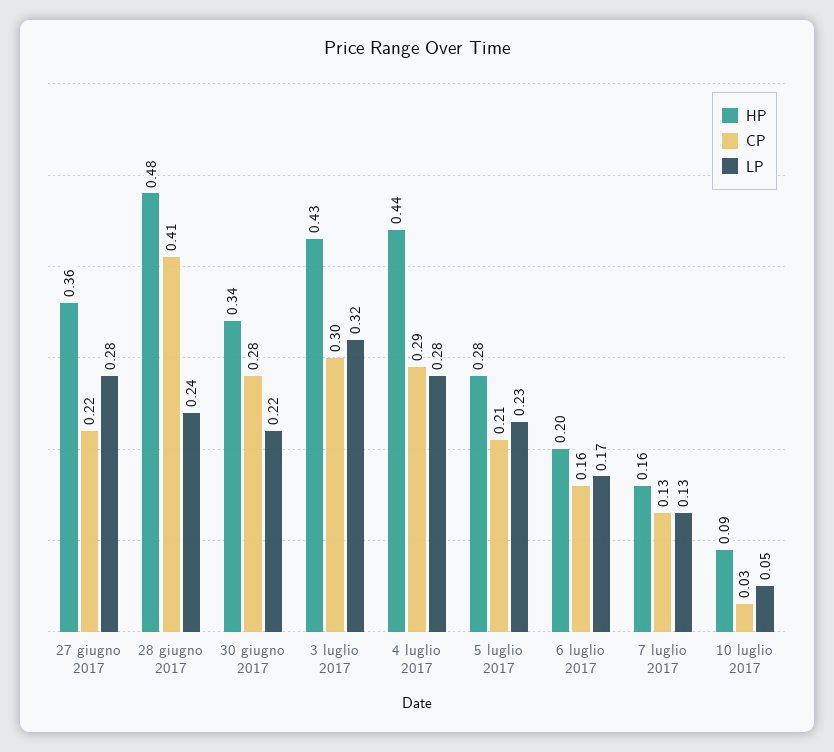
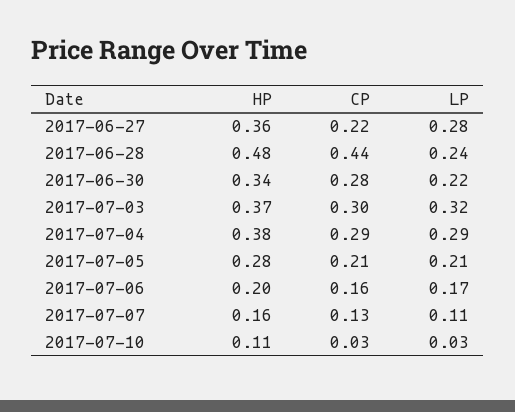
  {
    "HP": {
      "27 giugno 2017": 0.36,
      "28 giugno 2017": 0.48,
      "30 giugno 2017": 0.34,
-     "3 luglio 2017": 0.43,
+     "3 luglio 2017": 0.37,
-     "4 luglio 2017": 0.44,
+     "4 luglio 2017": 0.38,
      "5 luglio 2017": 0.28,
      "6 luglio 2017": 0.2,
      "7 luglio 2017": 0.16,
-     "10 luglio 2017": 0.09
+     "10 luglio 2017": 0.11
    },
    "CP": {
      "27 giugno 2017": 0.22,
-     "28 giugno 2017": 0.41,
+     "28 giugno 2017": 0.44,
      "30 giugno 2017": 0.28,
      "3 luglio 2017": 0.3,
      "4 luglio 2017": 0.29,
      "5 luglio 2017": 0.21,
      "6 luglio 2017": 0.16,
      "7 luglio 2017": 0.13,
      "10 luglio 2017": 0.03
    },
    "LP": {
      "27 giugno 2017": 0.28,
      "28 giugno 2017": 0.24,
      "30 giugno 2017": 0.22,
      "3 luglio 2017": 0.32,
-     "4 luglio 2017": 0.28,
+     "4 luglio 2017": 0.29,
-     "5 luglio 2017": 0.23,
+     "5 luglio 2017": 0.21,
      "6 luglio 2017": 0.17,
-     "7 luglio 2017": 0.13,
+     "7 luglio 2017": 0.11,
-     "10 luglio 2017": 0.05
+     "10 luglio 2017": 0.03
    }
  }

